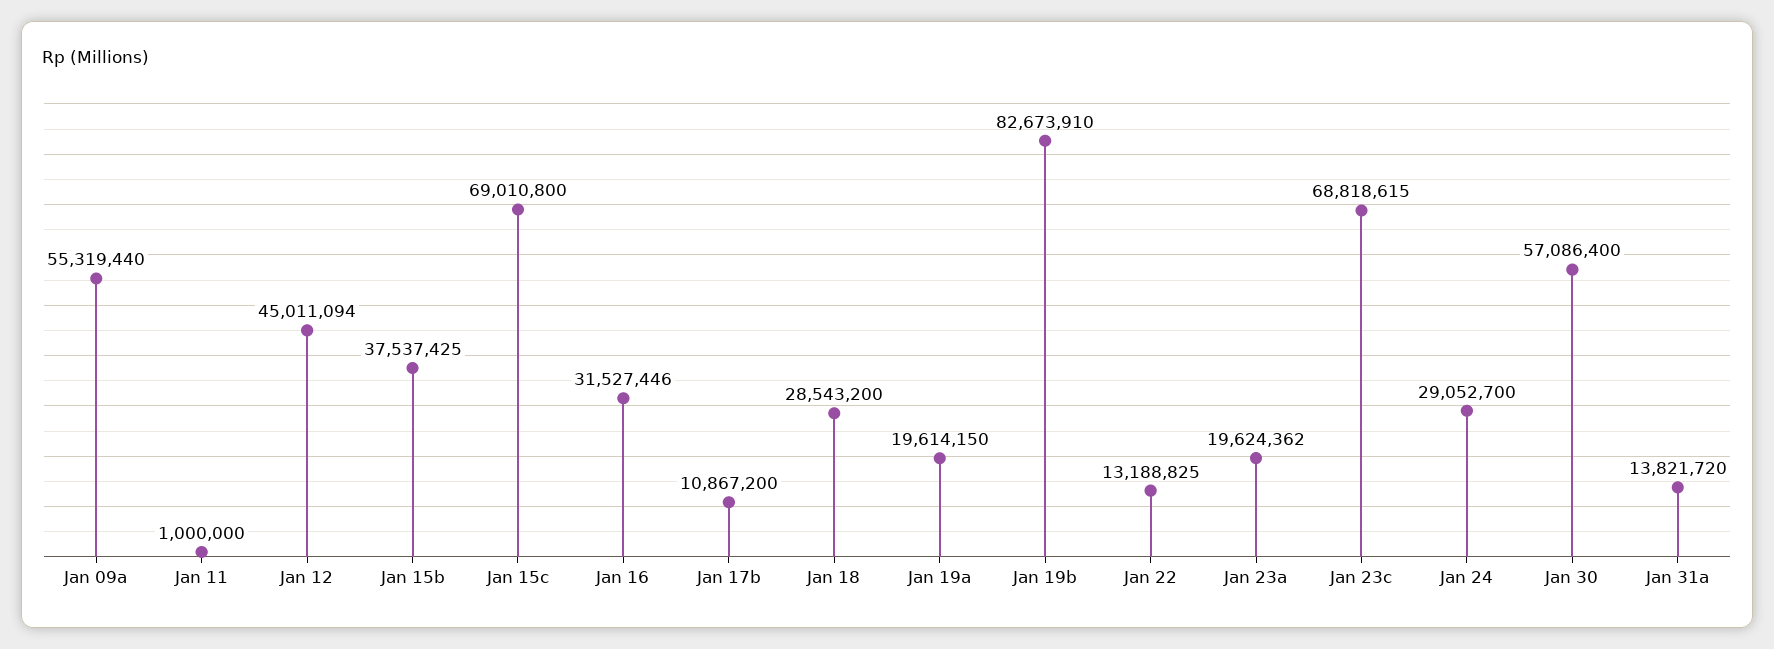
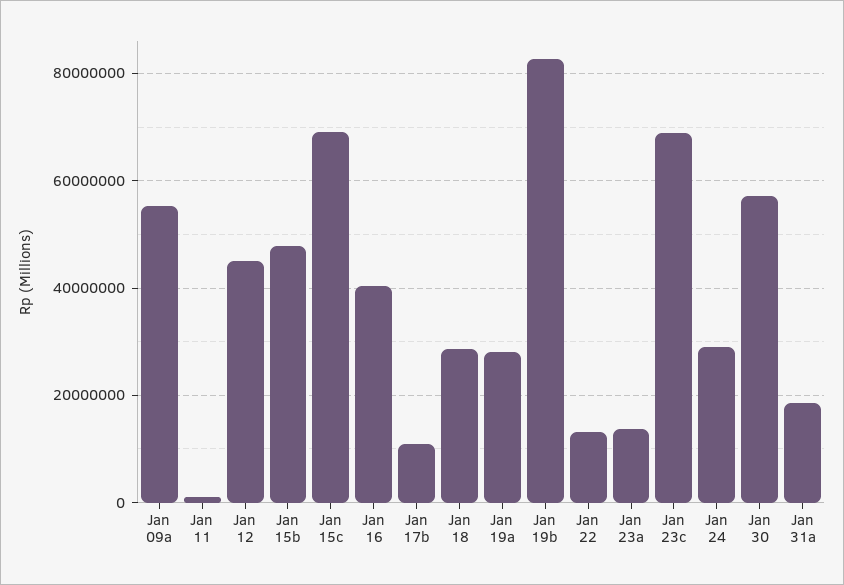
  {
    "Jan 09a": 55319440,
    "Jan 11": 1000000,
    "Jan 12": 45011094,
-   "Jan 15b": 37537425,
+   "Jan 15b": 48000000,
    "Jan 15c": 69010800,
-   "Jan 16": 31527446,
+   "Jan 16": 40000000,
    "Jan 17b": 10867200,
    "Jan 18": 28543200,
-   "Jan 19a": 19614150,
+   "Jan 19a": 28000000,
    "Jan 19b": 82673910,
    "Jan 22": 13188825,
-   "Jan 23a": 19624362,
+   "Jan 23a": 14000000,
    "Jan 23c": 68818615,
    "Jan 24": 29052700,
    "Jan 30": 57086400,
-   "Jan 31a": 13821720
+   "Jan 31a": 18000000
  }

